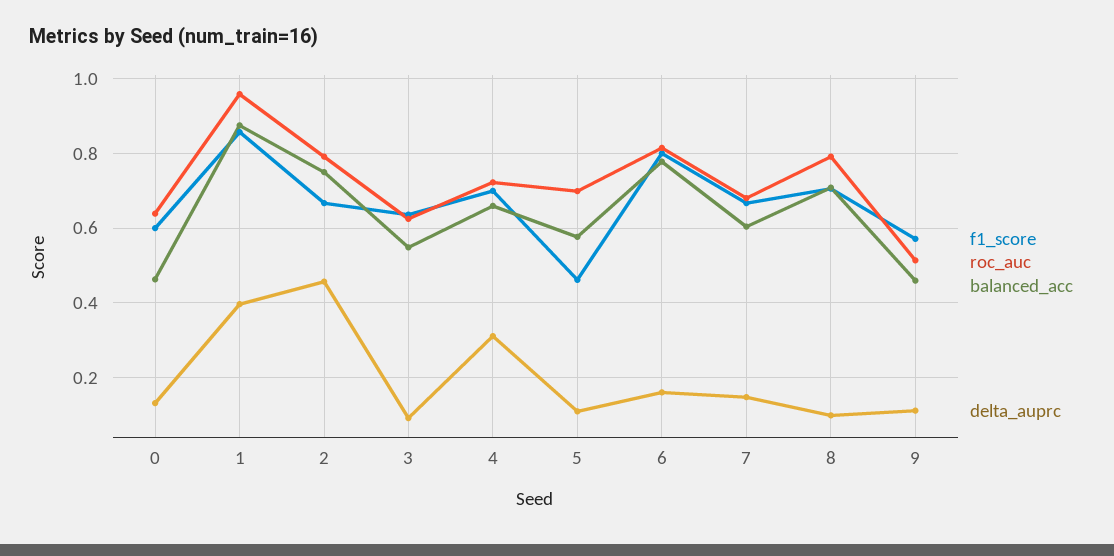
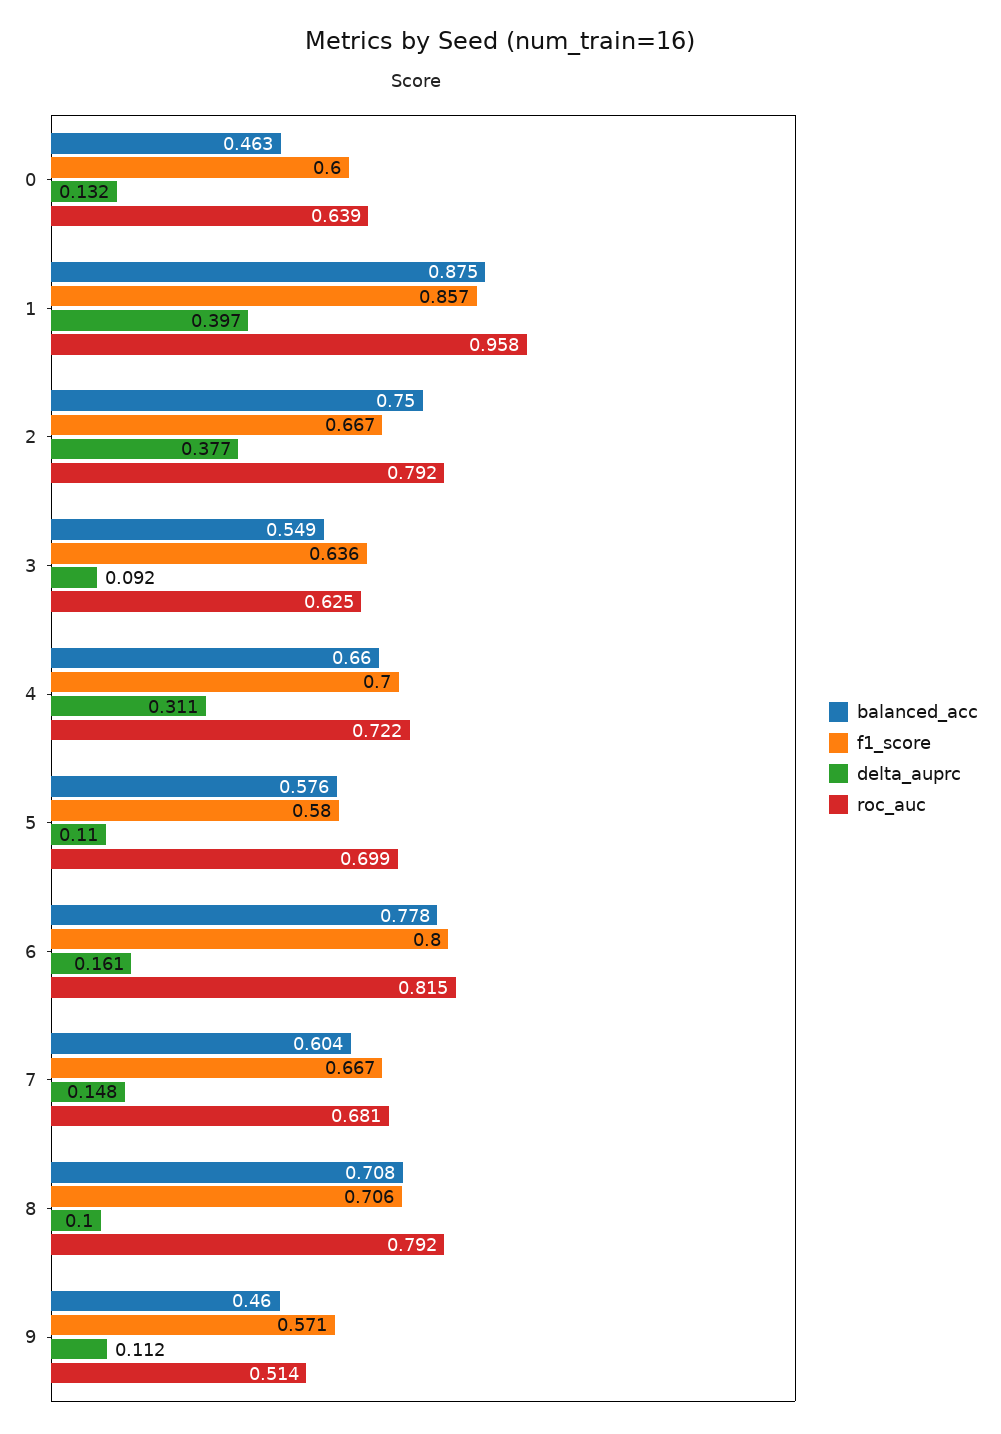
  {
    "f1_score": {
      "0": 0.6,
      "1": 0.857,
      "2": 0.667,
      "3": 0.636,
      "4": 0.7,
-     "5": 0.46,
+     "5": 0.58,
      "6": 0.8,
      "7": 0.667,
      "8": 0.706,
      "9": 0.571
    },
    "roc_auc": {
      "0": 0.639,
      "1": 0.958,
      "2": 0.792,
      "3": 0.625,
      "4": 0.722,
      "5": 0.699,
      "6": 0.815,
      "7": 0.681,
      "8": 0.792,
      "9": 0.514
    },
    "balanced_acc": {
      "0": 0.463,
      "1": 0.875,
      "2": 0.75,
      "3": 0.549,
      "4": 0.66,
      "5": 0.576,
      "6": 0.778,
      "7": 0.604,
      "8": 0.708,
      "9": 0.46
    },
    "delta_auprc": {
      "0": 0.132,
      "1": 0.397,
-     "2": 0.46,
+     "2": 0.377,
      "3": 0.092,
      "4": 0.311,
      "5": 0.11,
      "6": 0.161,
      "7": 0.148,
      "8": 0.1,
      "9": 0.112
    }
  }

